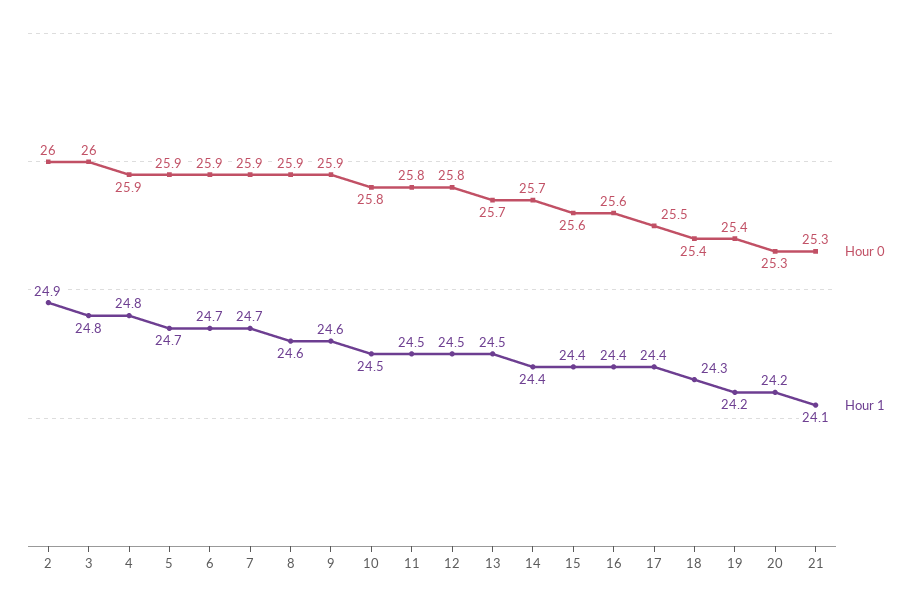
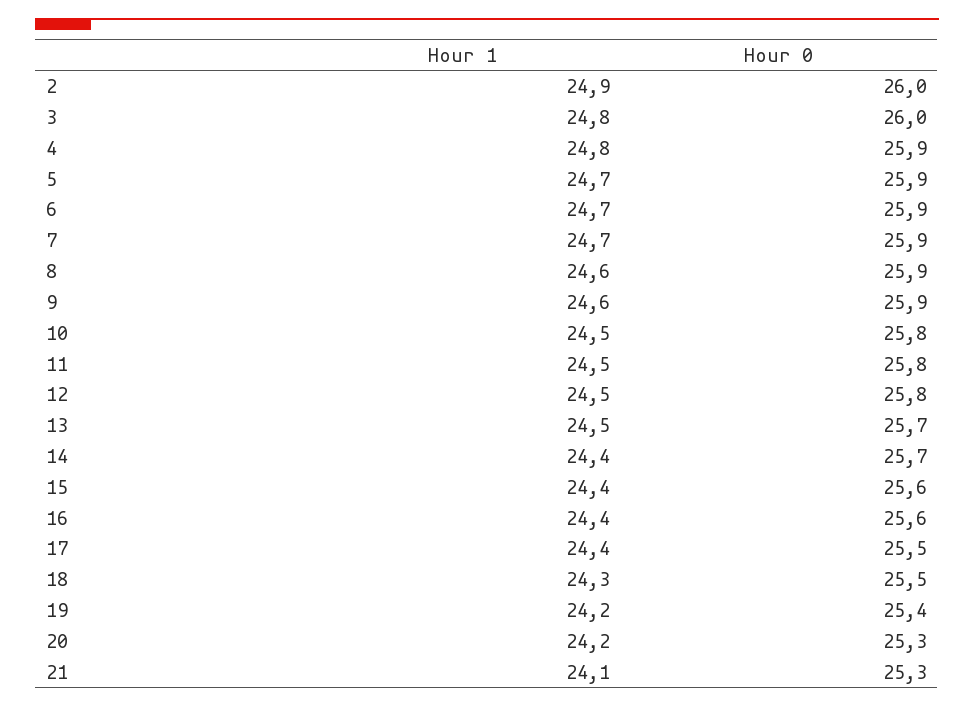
  {
    "Hour 0": {
      "2": 26,
      "3": 26,
      "4": 25.9,
      "5": 25.9,
      "6": 25.9,
      "7": 25.9,
      "8": 25.9,
      "9": 25.9,
      "10": 25.8,
      "11": 25.8,
      "12": 25.8,
      "13": 25.7,
      "14": 25.7,
      "15": 25.6,
      "16": 25.6,
      "17": 25.5,
-     "18": 25.4,
+     "18": 25.5,
      "19": 25.4,
      "20": 25.3,
      "21": 25.3
    },
    "Hour 1": {
      "2": 24.9,
      "3": 24.8,
      "4": 24.8,
      "5": 24.7,
      "6": 24.7,
      "7": 24.7,
      "8": 24.6,
      "9": 24.6,
      "10": 24.5,
      "11": 24.5,
      "12": 24.5,
      "13": 24.5,
      "14": 24.4,
      "15": 24.4,
      "16": 24.4,
      "17": 24.4,
      "18": 24.3,
      "19": 24.2,
      "20": 24.2,
      "21": 24.1
    }
  }

